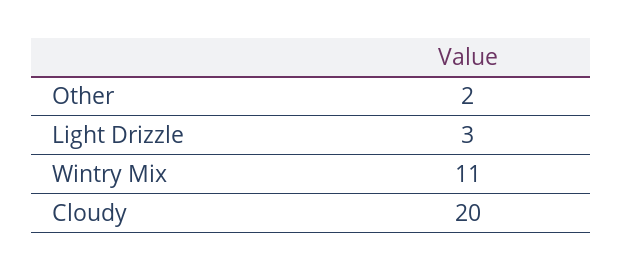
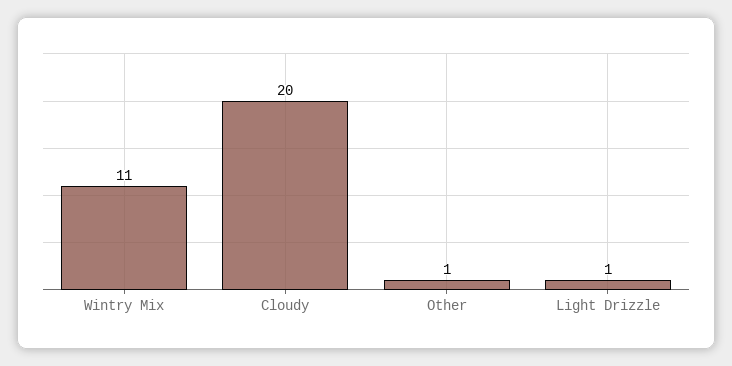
  {
-   "Other": 2,
+   "Other": 1,
-   "Light Drizzle": 3,
+   "Light Drizzle": 1,
    "Wintry Mix": 11,
    "Cloudy": 20
  }

